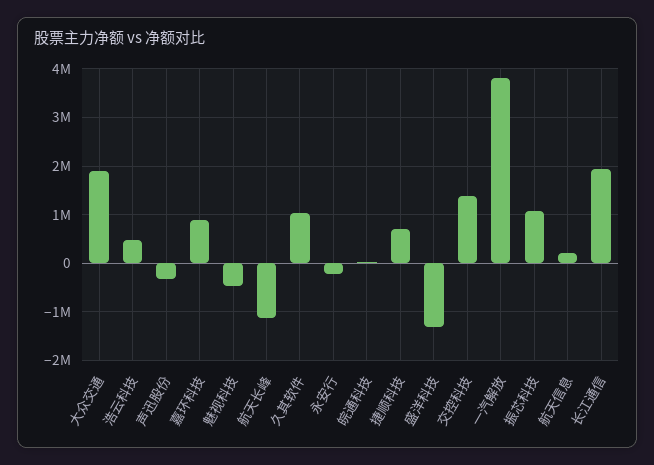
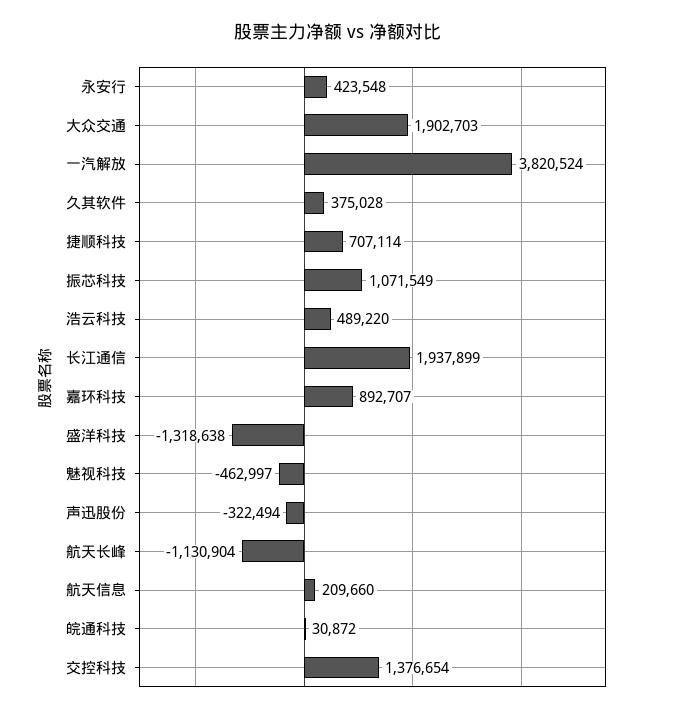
  {
    "大众交通": 1902703,
    "浩云科技": 489220,
    "声迅股份": -322494,
    "嘉环科技": 892707,
    "魅视科技": -462997,
    "航天长峰": -1130904,
-   "久其软件": 1000000,
+   "久其软件": 375028,
-   "永安行": -200000,
+   "永安行": 423548,
    "皖通科技": 30872,
    "捷顺科技": 707114,
    "盛洋科技": -1318638,
    "交控科技": 1376654,
    "一汽解放": 3820524,
    "振芯科技": 1071549,
    "航天信息": 209660,
    "长江通信": 1937899
  }

